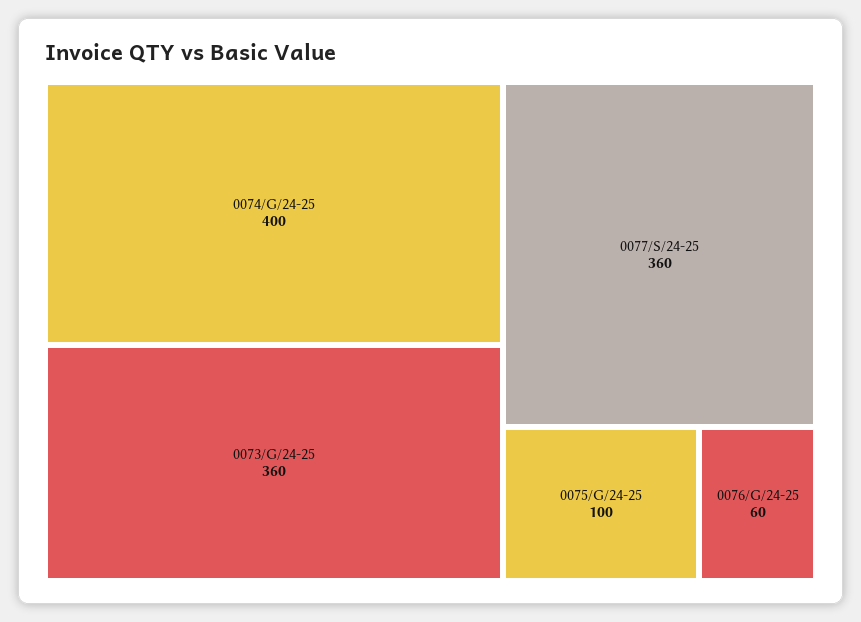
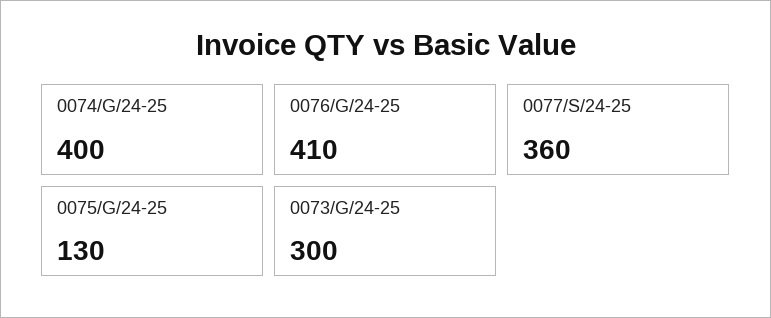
  {
    "0074/G/24-25": 400,
-   "0073/G/24-25": 360,
+   "0073/G/24-25": 300,
    "0077/S/24-25": 360,
-   "0075/G/24-25": 100,
+   "0075/G/24-25": 130,
-   "0076/G/24-25": 60
+   "0076/G/24-25": 410
  }

